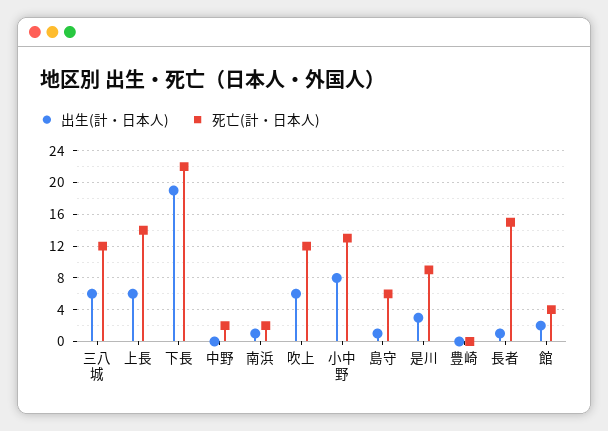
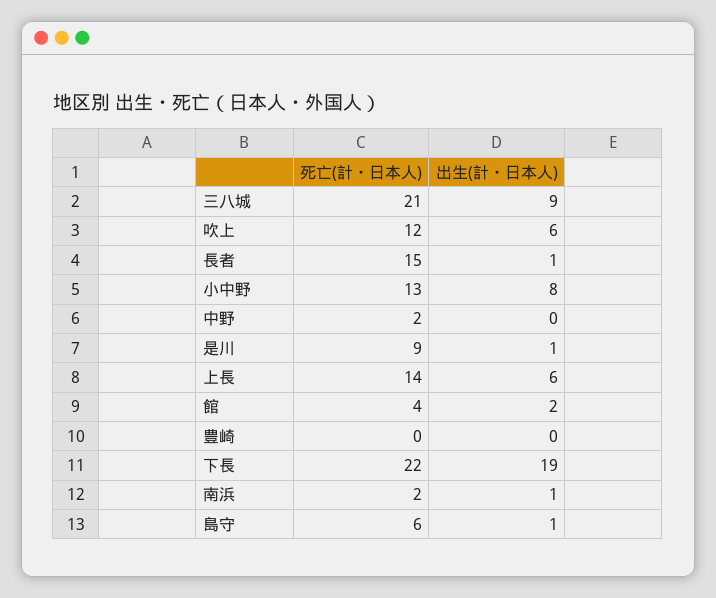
  {
    "出生(計・日本人)": {
-     "三八城": 6,
+     "三八城": 9,
      "上長": 6,
      "下長": 19,
      "中野": 0,
      "南浜": 1,
      "吹上": 6,
      "小中野": 8,
      "島守": 1,
-     "是川": 3,
+     "是川": 1,
      "豊崎": 0,
      "長者": 1,
      "館": 2
    },
    "死亡(計・日本人)": {
-     "三八城": 12,
+     "三八城": 21,
      "上長": 14,
      "下長": 22,
      "中野": 2,
      "南浜": 2,
      "吹上": 12,
      "小中野": 13,
      "島守": 6,
      "是川": 9,
      "豊崎": 0,
      "長者": 15,
      "館": 4
    }
  }

